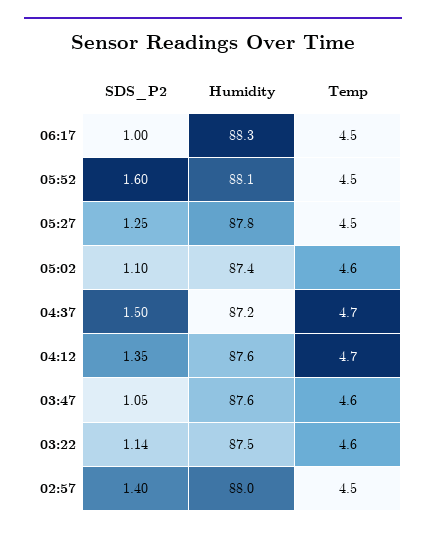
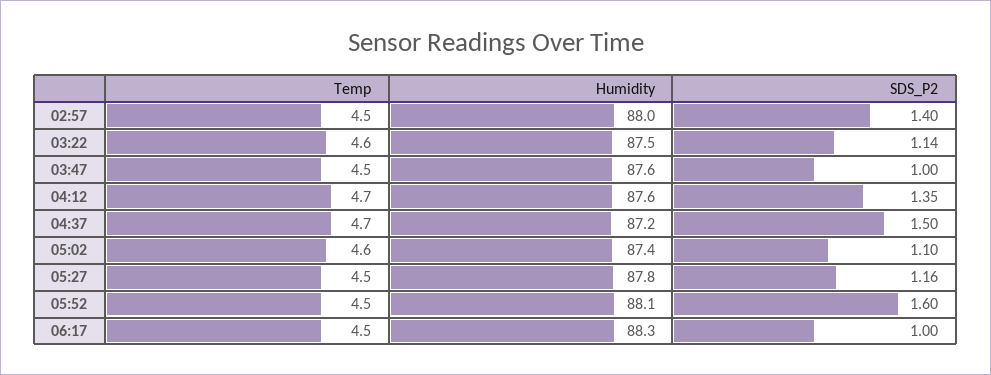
  {
    "SDS_P2": {
      "06:17": 1,
      "05:52": 1.6,
-     "05:27": 1.25,
+     "05:27": 1.16,
      "05:02": 1.1,
      "04:37": 1.5,
      "04:12": 1.35,
-     "03:47": 1.05,
+     "03:47": 1,
      "03:22": 1.14,
      "02:57": 1.4
    },
    "Humidity": {
      "06:17": 88.3,
      "05:52": 88.1,
      "05:27": 87.8,
      "05:02": 87.4,
      "04:37": 87.2,
      "04:12": 87.6,
      "03:47": 87.6,
      "03:22": 87.5,
      "02:57": 88
    },
    "Temp": {
      "06:17": 4.5,
      "05:52": 4.5,
      "05:27": 4.5,
      "05:02": 4.6,
      "04:37": 4.7,
      "04:12": 4.7,
-     "03:47": 4.6,
+     "03:47": 4.5,
      "03:22": 4.6,
      "02:57": 4.5
    }
  }

